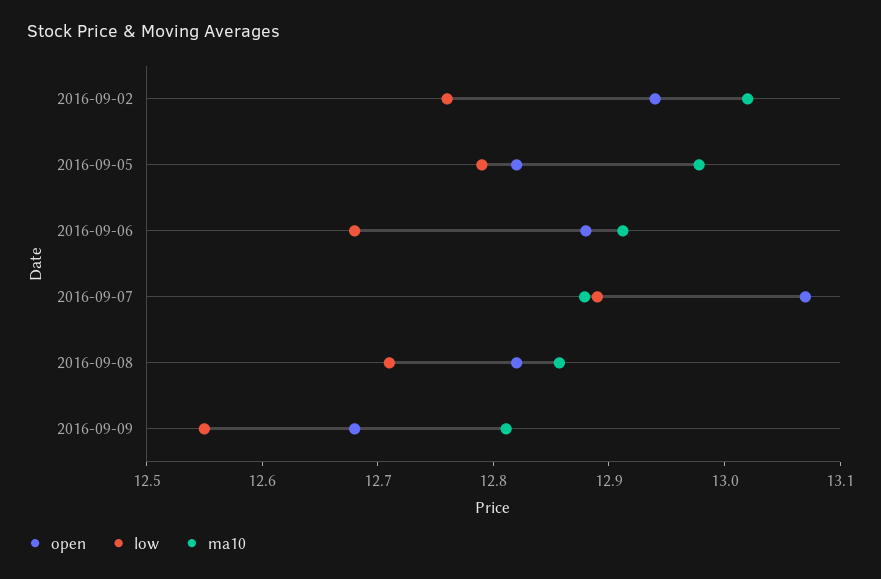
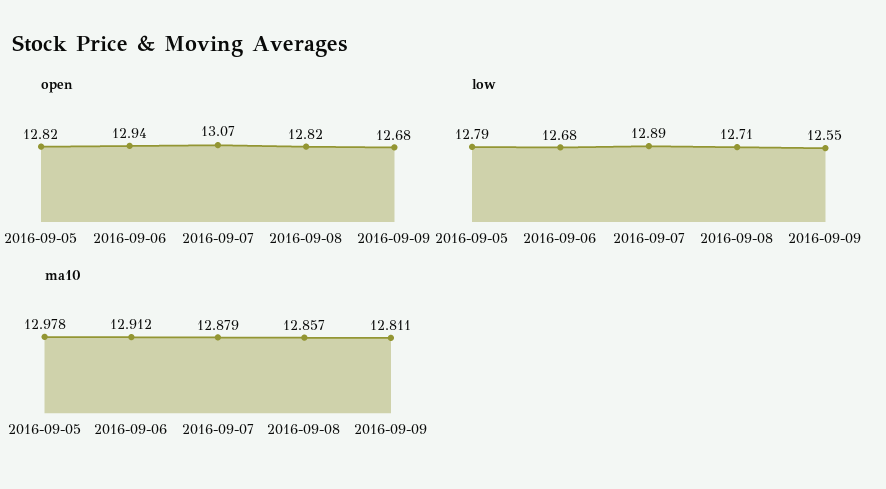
  {
    "open": {
-     "2016-09-02": 12.94,
      "2016-09-05": 12.82,
-     "2016-09-06": 12.88,
+     "2016-09-06": 12.94,
      "2016-09-07": 13.07,
      "2016-09-08": 12.82,
      "2016-09-09": 12.68
    },
    "low": {
-     "2016-09-02": 12.76,
      "2016-09-05": 12.79,
      "2016-09-06": 12.68,
      "2016-09-07": 12.89,
      "2016-09-08": 12.71,
      "2016-09-09": 12.55
    },
    "ma10": {
-     "2016-09-02": 13.02,
      "2016-09-05": 12.978,
      "2016-09-06": 12.912,
      "2016-09-07": 12.879,
      "2016-09-08": 12.857,
      "2016-09-09": 12.811
    }
  }

